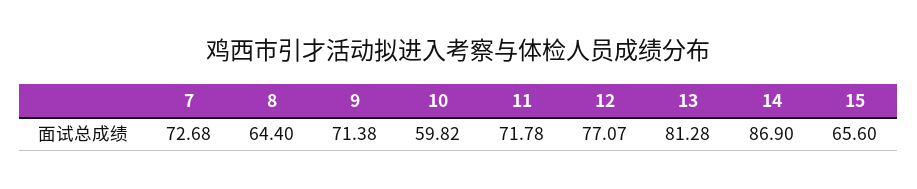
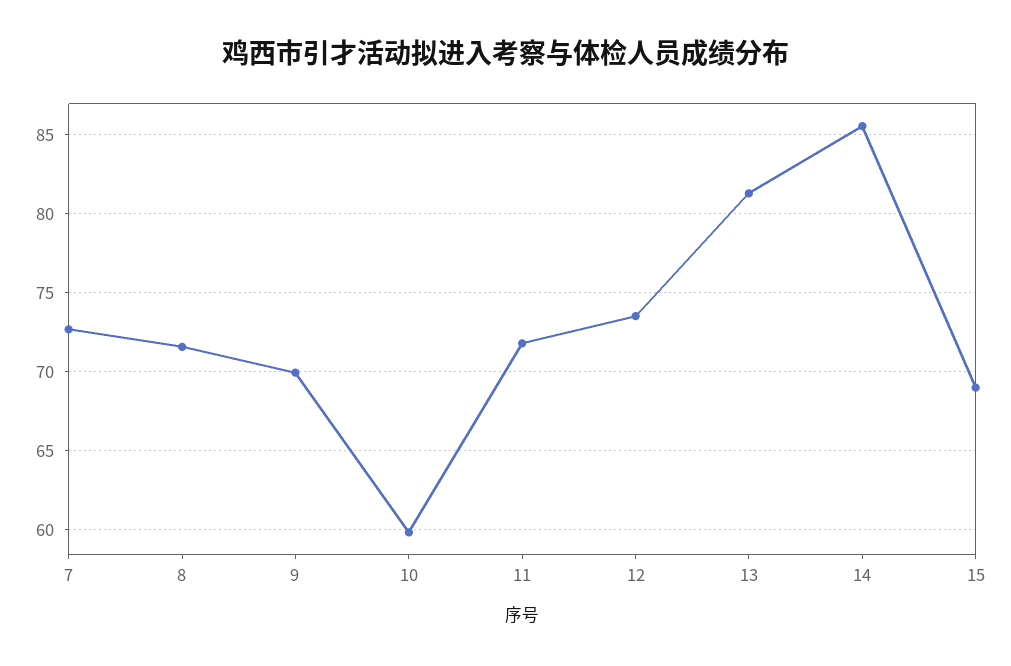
  {
    "7": 72.68,
-   "8": 64.4,
+   "8": 71.5,
-   "9": 71.38,
+   "9": 70,
    "10": 59.82,
    "11": 71.78,
-   "12": 77.07,
+   "12": 73.5,
    "13": 81.28,
-   "14": 86.9,
+   "14": 85.5,
-   "15": 65.6
+   "15": 69
  }

